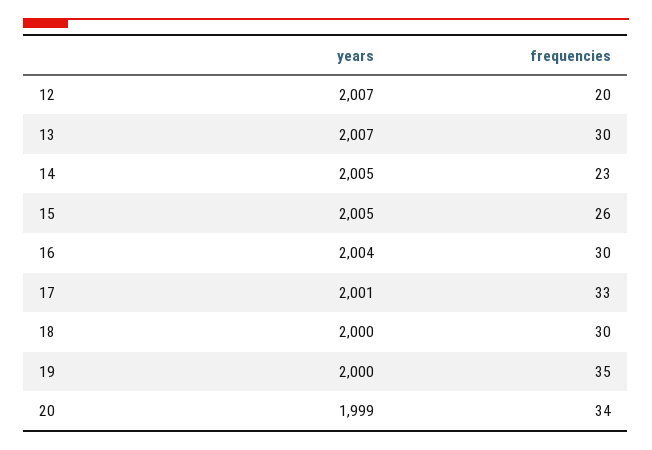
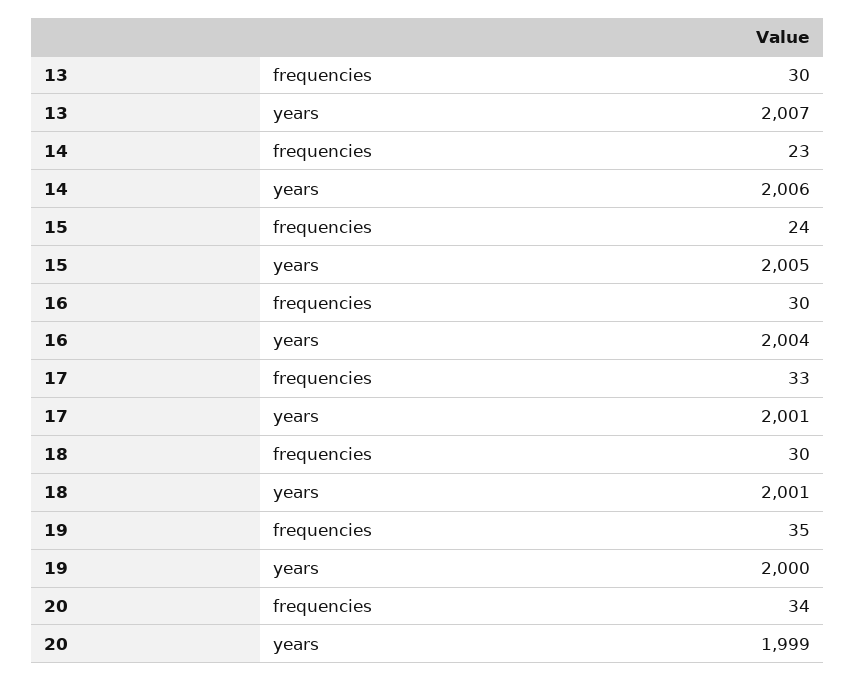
  {
    "years": {
-     "12": 2007,
      "13": 2007,
-     "14": 2005,
+     "14": 2006,
      "15": 2005,
      "16": 2004,
      "17": 2001,
-     "18": 2000,
+     "18": 2001,
      "19": 2000,
      "20": 1999
    },
    "frequencies": {
-     "12": 20,
      "13": 30,
      "14": 23,
-     "15": 26,
+     "15": 24,
      "16": 30,
      "17": 33,
      "18": 30,
      "19": 35,
      "20": 34
    }
  }

